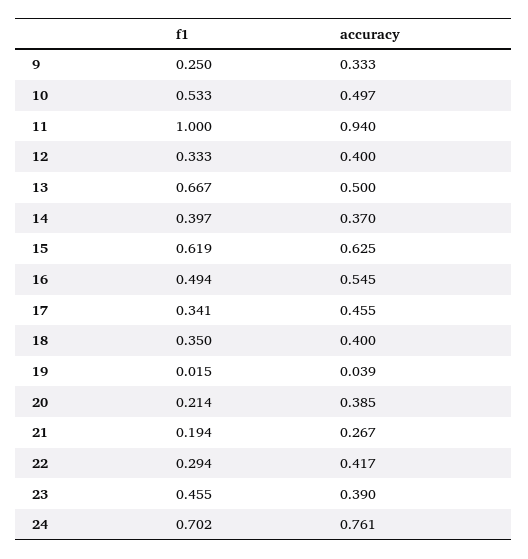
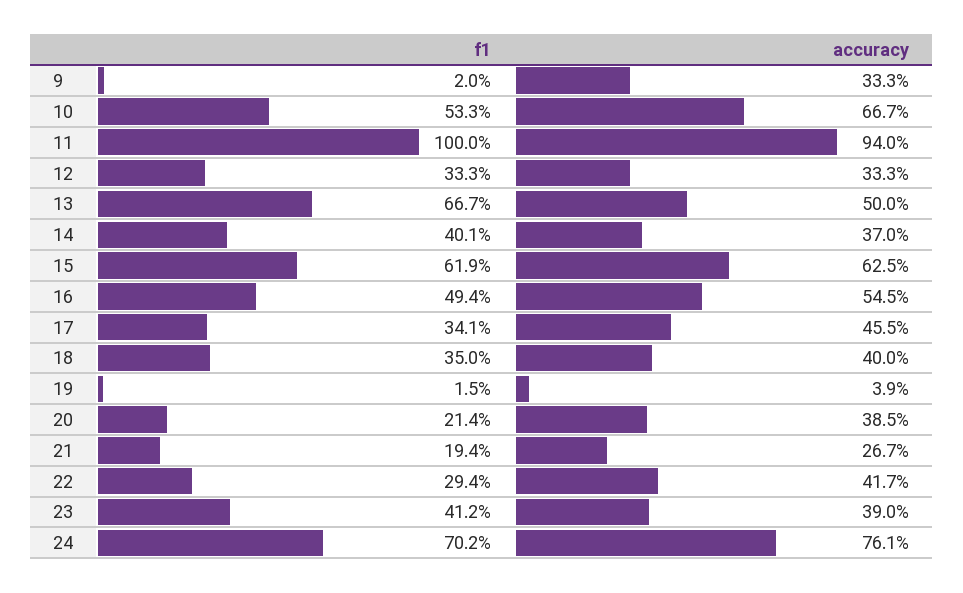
  {
    "f1": {
-     "9": 0.25,
+     "9": 0.02,
      "10": 0.533,
      "11": 1,
      "12": 0.333,
      "13": 0.667,
-     "14": 0.397,
+     "14": 0.401,
      "15": 0.619,
      "16": 0.494,
      "17": 0.341,
      "18": 0.35,
      "19": 0.015,
      "20": 0.214,
      "21": 0.194,
      "22": 0.294,
-     "23": 0.455,
+     "23": 0.412,
      "24": 0.702
    },
    "accuracy": {
      "9": 0.333,
-     "10": 0.497,
+     "10": 0.667,
      "11": 0.94,
-     "12": 0.4,
+     "12": 0.333,
      "13": 0.5,
      "14": 0.37,
      "15": 0.625,
      "16": 0.545,
      "17": 0.455,
      "18": 0.4,
      "19": 0.039,
      "20": 0.385,
      "21": 0.267,
      "22": 0.417,
      "23": 0.39,
      "24": 0.761
    }
  }

